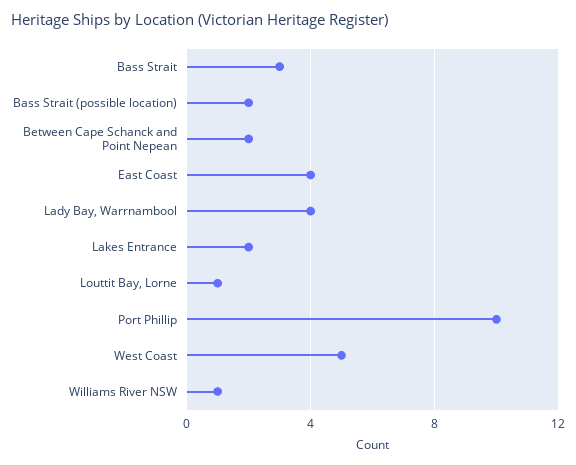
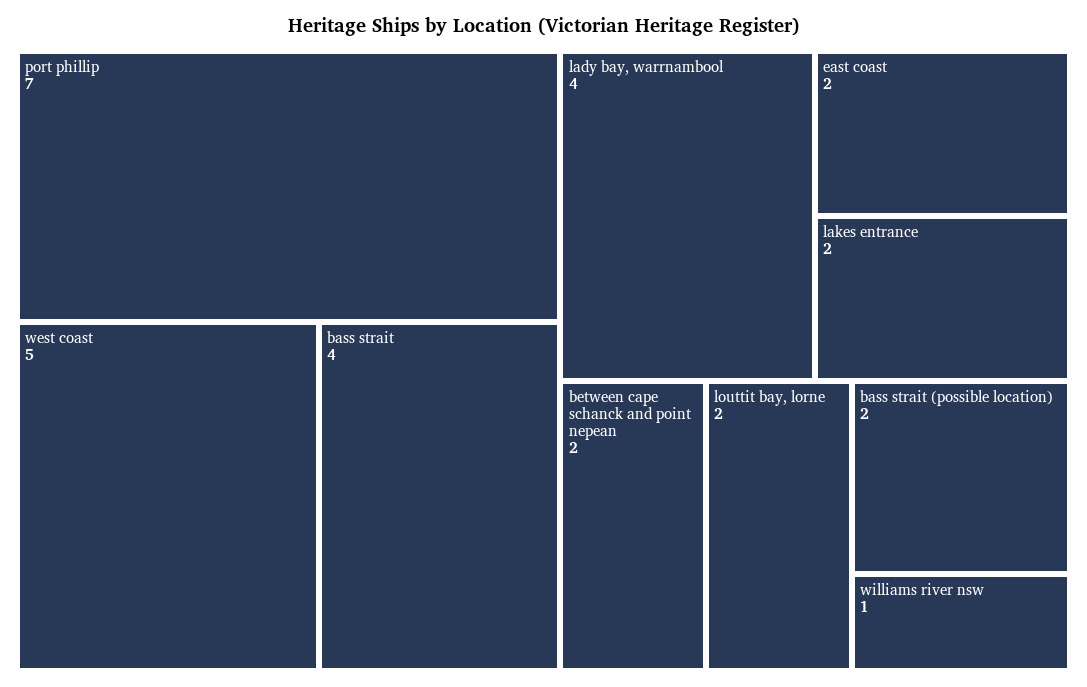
  {
-   "Bass Strait": 3,
+   "Bass Strait": 4,
    "Bass Strait (possible location)": 2,
    "Between Cape Schanck and Point Nepean": 2,
-   "East Coast": 4,
+   "East Coast": 2,
    "Lady Bay, Warrnambool": 4,
    "Lakes Entrance": 2,
-   "Louttit Bay, Lorne": 1,
+   "Louttit Bay, Lorne": 2,
-   "Port Phillip": 10,
+   "Port Phillip": 7,
    "West Coast": 5,
    "Williams River NSW": 1
  }

